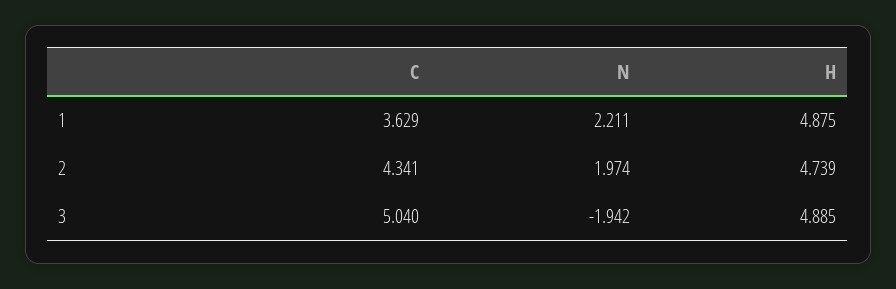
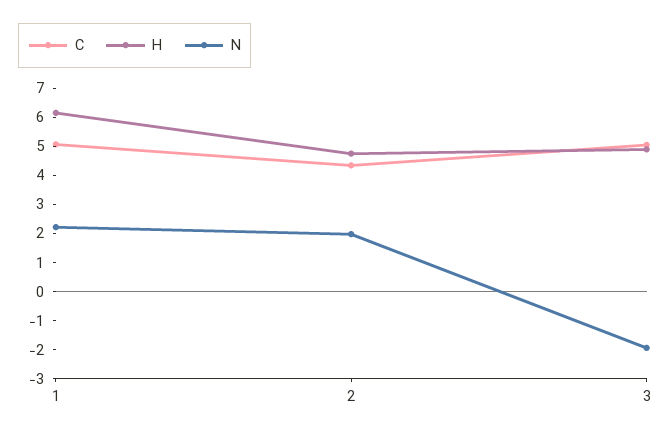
  {
    "C": {
-     "1": 3.629,
+     "1": 5,
      "2": 4.341,
      "3": 5.04
    },
    "N": {
      "1": 2.211,
      "2": 1.974,
      "3": -1.942
    },
    "H": {
-     "1": 4.875,
+     "1": 6,
      "2": 4.739,
      "3": 4.885
    }
  }

